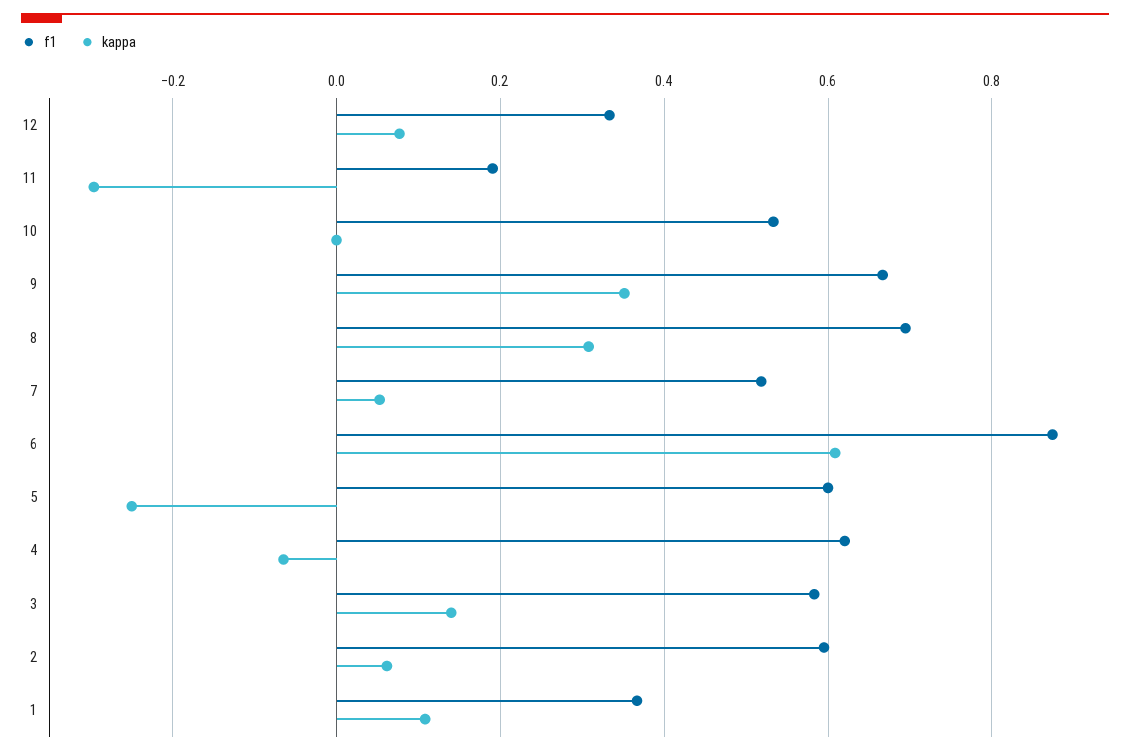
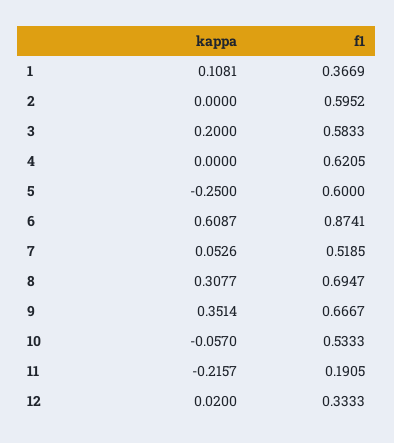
  {
    "f1": {
      "12": 0.3333,
      "11": 0.1905,
      "10": 0.5333,
      "9": 0.6667,
      "8": 0.6947,
      "7": 0.5185,
      "6": 0.8741,
      "5": 0.6,
      "4": 0.6205,
      "3": 0.5833,
      "2": 0.5952,
      "1": 0.3669
    },
    "kappa": {
-     "12": 0.08,
+     "12": 0.02,
-     "11": -0.3,
+     "11": -0.2157,
-     "10": 0,
+     "10": -0.057,
      "9": 0.3514,
      "8": 0.3077,
      "7": 0.0526,
      "6": 0.6087,
      "5": -0.25,
-     "4": -0.06,
+     "4": 0,
-     "3": 0.14,
+     "3": 0.2,
-     "2": 0.06,
+     "2": 0,
      "1": 0.1081
    }
  }

